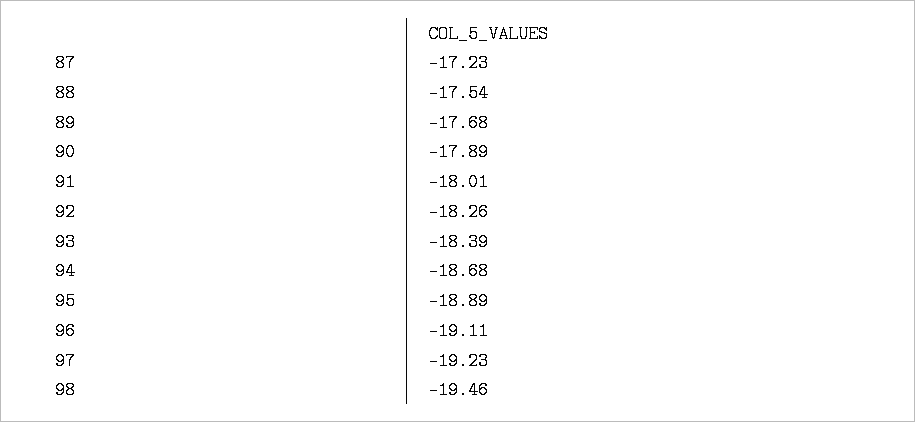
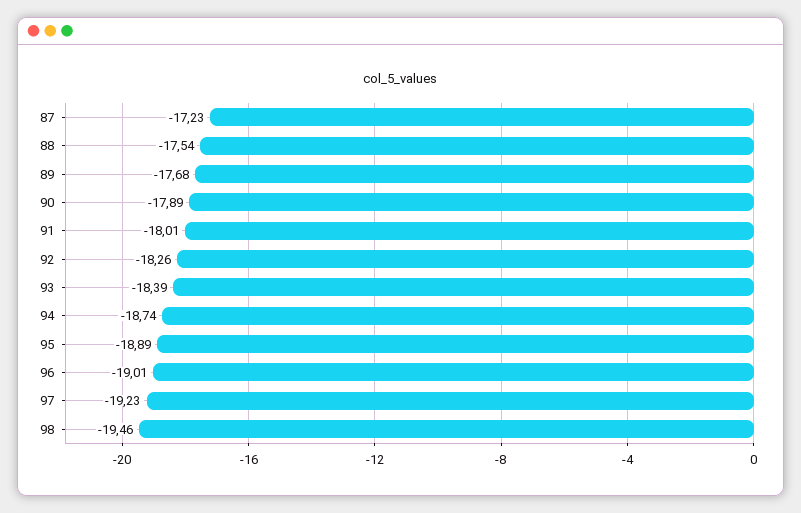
  {
    "87": -17.23,
    "88": -17.54,
    "89": -17.68,
    "90": -17.89,
    "91": -18.01,
    "92": -18.26,
    "93": -18.39,
-   "94": -18.68,
+   "94": -18.74,
    "95": -18.89,
-   "96": -19.11,
+   "96": -19.01,
    "97": -19.23,
    "98": -19.46
  }

